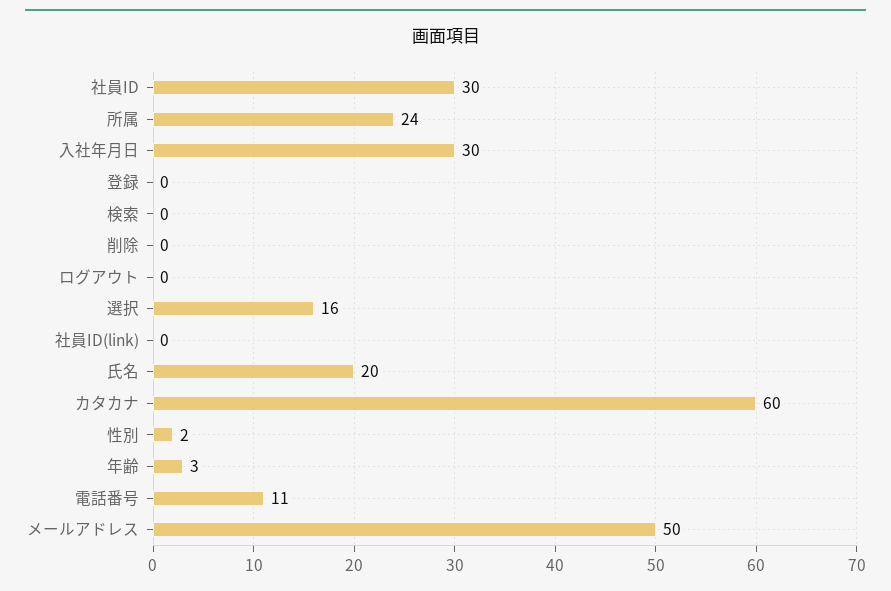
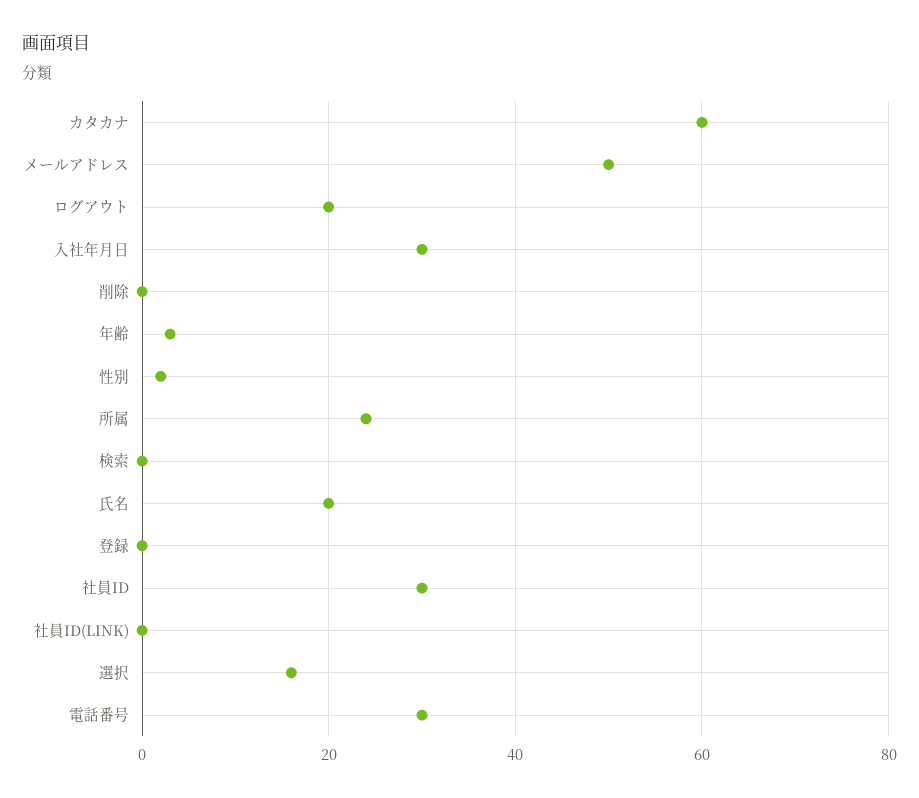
  {
    "社員ID": 30,
    "所属": 24,
    "入社年月日": 30,
    "登録": 0,
    "検索": 0,
    "削除": 0,
-   "ログアウト": 0,
+   "ログアウト": 20,
    "選択": 16,
    "社員ID(link)": 0,
    "氏名": 20,
    "カタカナ": 60,
    "性別": 2,
    "年齢": 3,
-   "電話番号": 11,
+   "電話番号": 30,
    "メールアドレス": 50
  }

